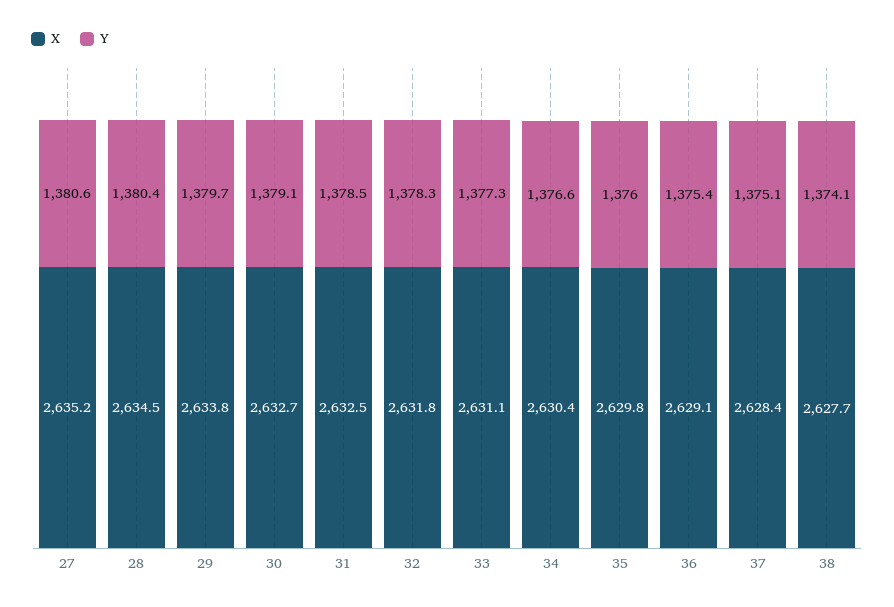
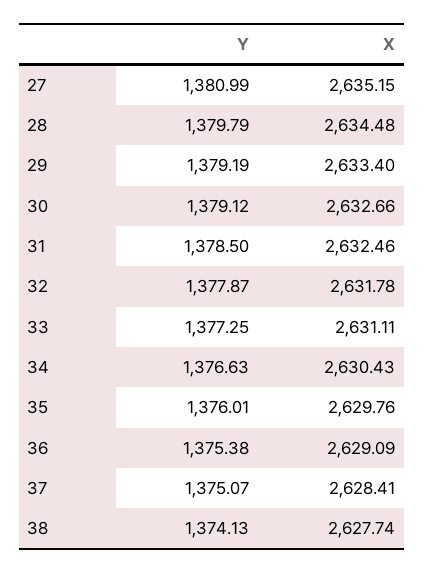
  {
    "X": {
      "27": 2635.15,
      "28": 2634.48,
-     "29": 2633.8,
+     "29": 2633.4,
      "30": 2632.66,
      "31": 2632.46,
      "32": 2631.78,
      "33": 2631.11,
      "34": 2630.43,
      "35": 2629.76,
      "36": 2629.09,
      "37": 2628.41,
      "38": 2627.74
    },
    "Y": {
-     "27": 1380.6,
+     "27": 1380.99,
-     "28": 1380.4,
+     "28": 1379.79,
-     "29": 1379.7,
+     "29": 1379.19,
      "30": 1379.12,
      "31": 1378.5,
-     "32": 1378.3,
+     "32": 1377.87,
      "33": 1377.25,
      "34": 1376.63,
      "35": 1376.01,
      "36": 1375.38,
      "37": 1375.07,
      "38": 1374.13
    }
  }

